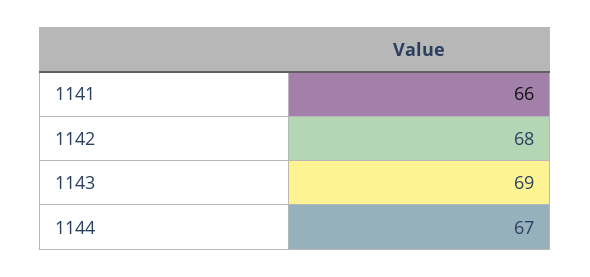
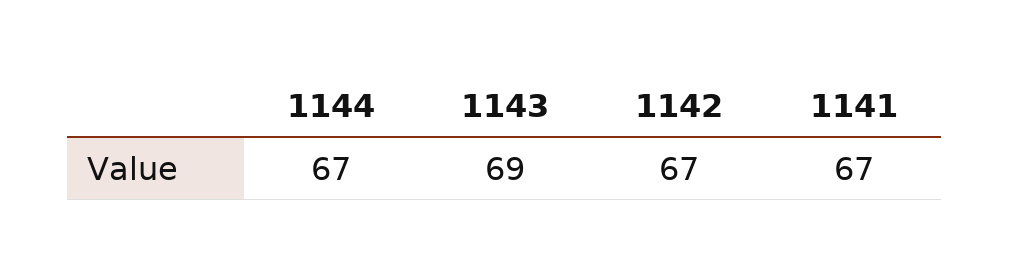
  {
-   "1141": 66,
+   "1141": 67,
-   "1142": 68,
+   "1142": 67,
    "1143": 69,
    "1144": 67
  }

